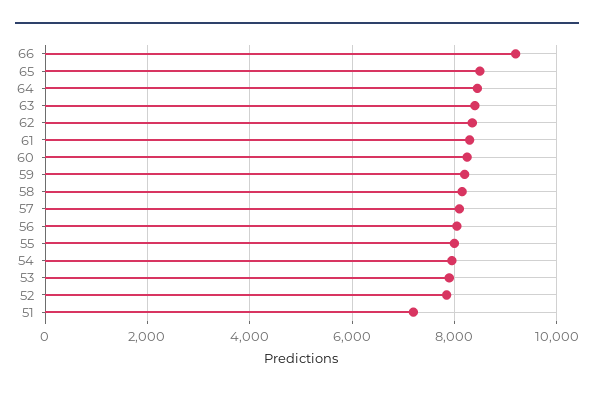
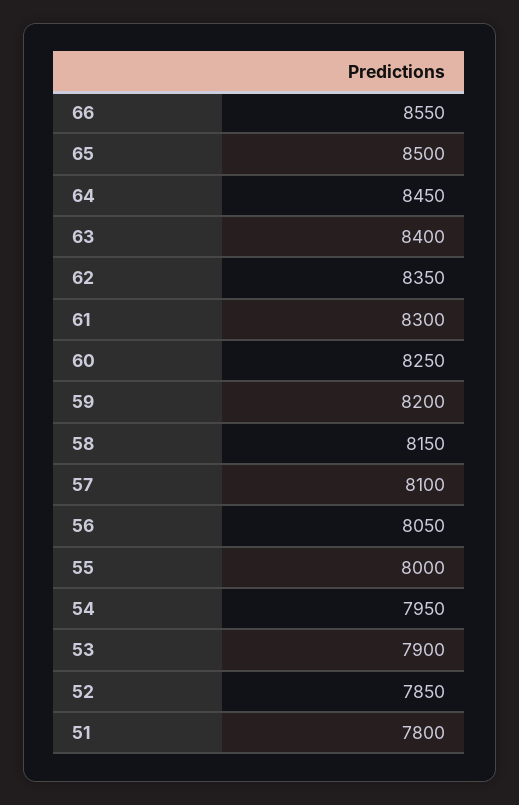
  {
-   "66": 9200,
+   "66": 8550,
    "65": 8500,
    "64": 8450,
    "63": 8400,
    "62": 8350,
    "61": 8300,
    "60": 8250,
    "59": 8200,
    "58": 8150,
    "57": 8100,
    "56": 8050,
    "55": 8000,
    "54": 7950,
    "53": 7900,
    "52": 7850,
-   "51": 7200
+   "51": 7800
  }

